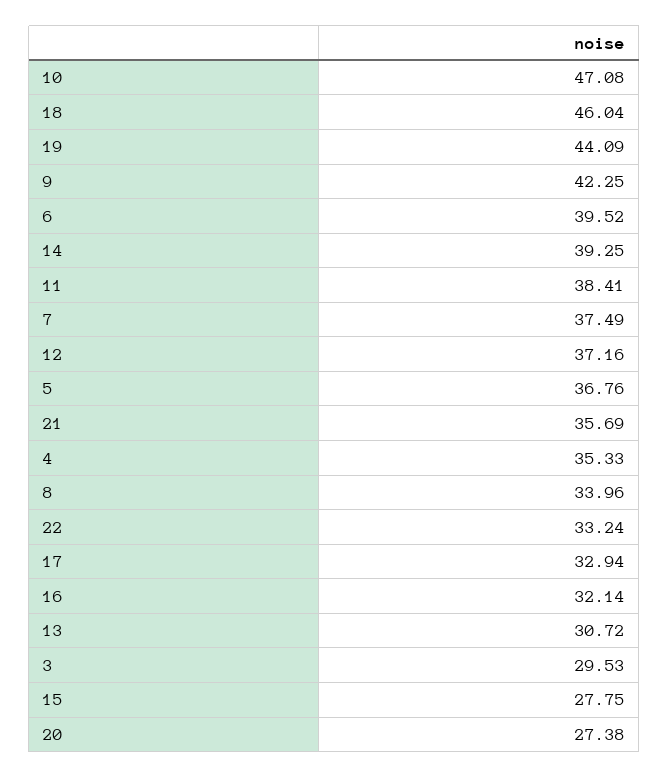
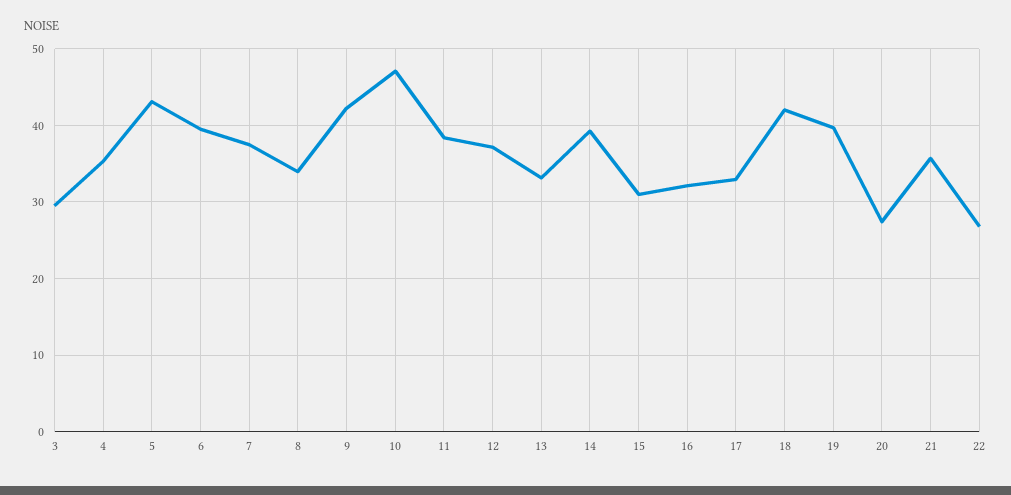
  {
    "10": 47.08,
-   "18": 46.04,
+   "18": 42,
-   "19": 44.09,
+   "19": 40,
    "9": 42.25,
    "6": 39.52,
    "14": 39.25,
    "11": 38.41,
    "7": 37.49,
    "12": 37.16,
-   "5": 36.76,
+   "5": 43,
    "21": 35.69,
    "4": 35.33,
    "8": 33.96,
-   "22": 33.24,
+   "22": 27,
    "17": 32.94,
    "16": 32.14,
-   "13": 30.72,
+   "13": 33,
    "3": 29.53,
-   "15": 27.75,
+   "15": 31,
    "20": 27.38
  }

